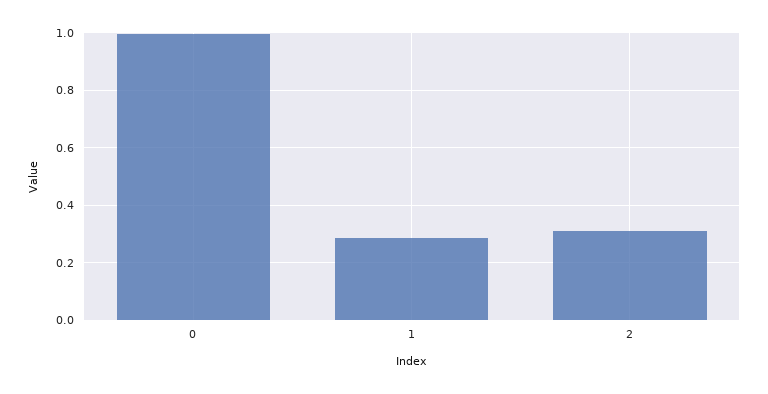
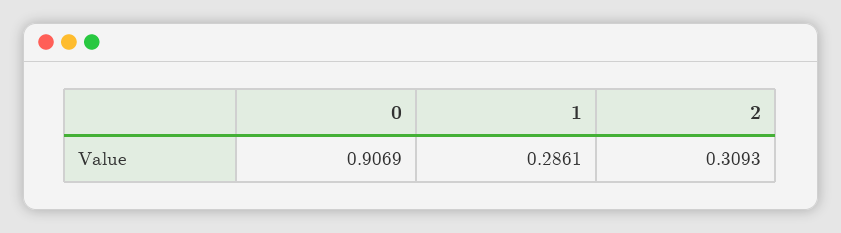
  {
-   "0": 1,
+   "0": 0.9069,
    "1": 0.2861,
    "2": 0.3093
  }

